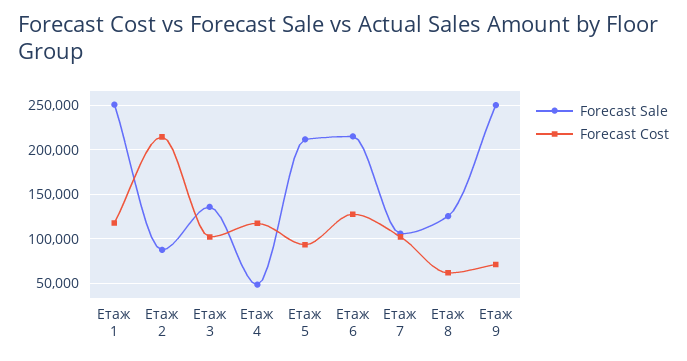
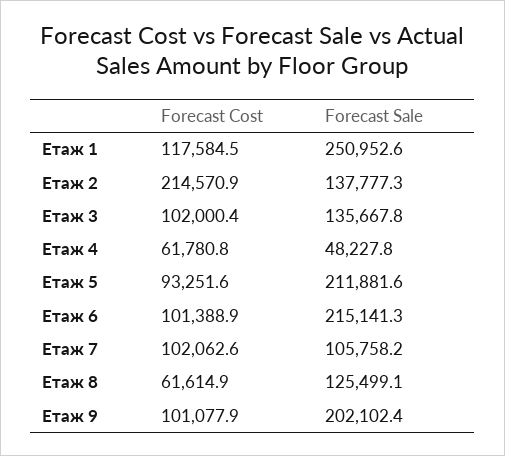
  {
    "Forecast Sale": {
      "Етаж 1": 250952.6,
-     "Етаж 2": 90000,
+     "Етаж 2": 137777.3,
      "Етаж 3": 135667.8,
      "Етаж 4": 48227.8,
      "Етаж 5": 211881.6,
      "Етаж 6": 215141.3,
      "Етаж 7": 105758.2,
      "Етаж 8": 125499.1,
-     "Етаж 9": 250000
+     "Етаж 9": 202102.4
    },
    "Forecast Cost": {
      "Етаж 1": 117584.5,
      "Етаж 2": 214570.9,
      "Етаж 3": 102000.4,
-     "Етаж 4": 120000,
+     "Етаж 4": 61780.8,
      "Етаж 5": 93251.6,
-     "Етаж 6": 130000,
+     "Етаж 6": 101388.9,
      "Етаж 7": 102062.6,
      "Етаж 8": 61614.9,
-     "Етаж 9": 70000
+     "Етаж 9": 101077.9
    }
  }

